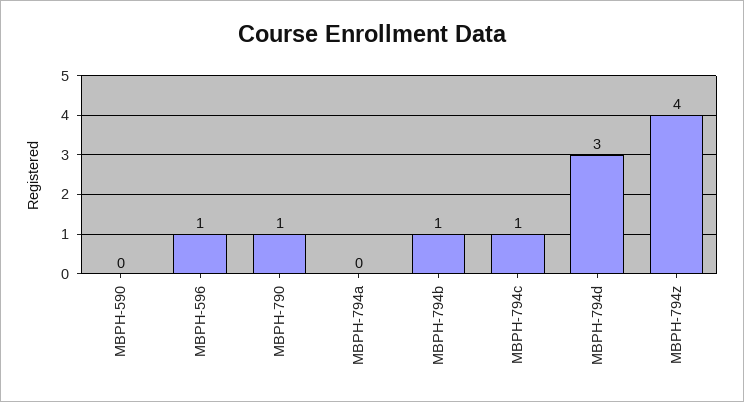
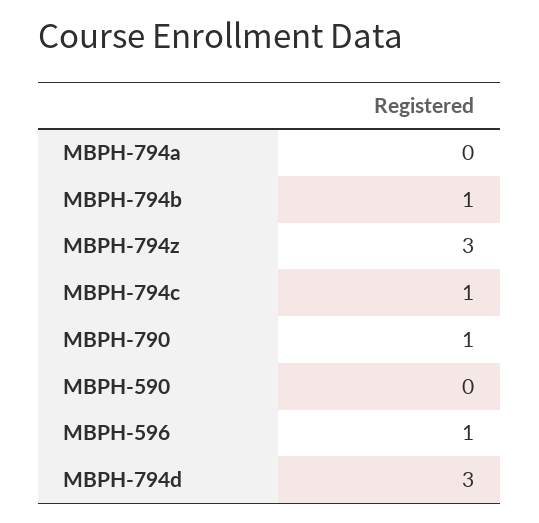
  {
    "MBPH-590": 0,
    "MBPH-596": 1,
    "MBPH-790": 1,
    "MBPH-794a": 0,
    "MBPH-794b": 1,
    "MBPH-794c": 1,
    "MBPH-794d": 3,
-   "MBPH-794z": 4
+   "MBPH-794z": 3
  }

